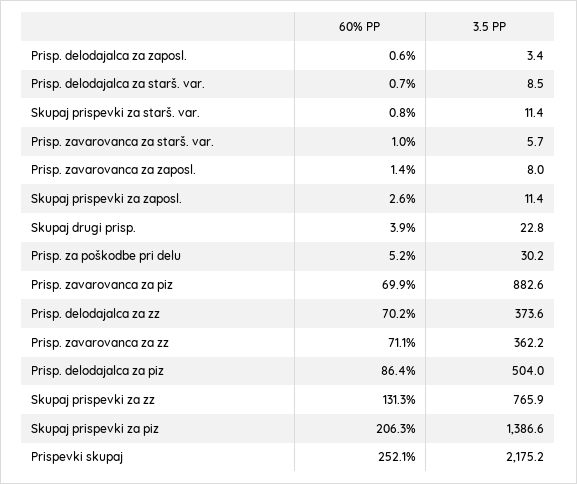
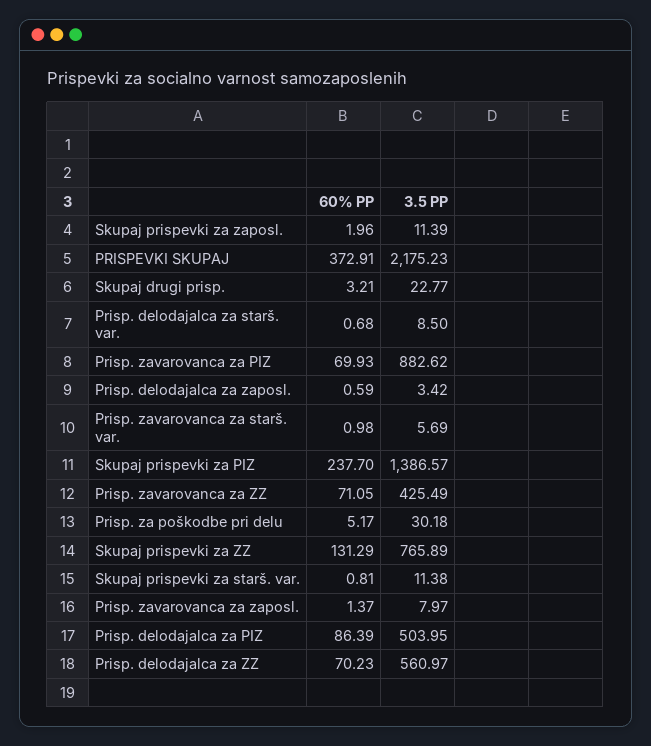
  {
    "60% PP": {
      "Prisp. delodajalca za zaposl.": 0.59,
      "Prisp. delodajalca za starš. var.": 0.68,
      "Skupaj prispevki za starš. var.": 0.81,
      "Prisp. zavarovanca za starš. var.": 0.98,
      "Prisp. zavarovanca za zaposl.": 1.37,
-     "Skupaj prispevki za zaposl.": 2.6,
+     "Skupaj prispevki za zaposl.": 1.96,
-     "Skupaj drugi prisp.": 3.9,
+     "Skupaj drugi prisp.": 3.21,
      "Prisp. za poškodbe pri delu": 5.17,
      "Prisp. zavarovanca za piz": 69.93,
      "Prisp. delodajalca za zz": 70.23,
      "Prisp. zavarovanca za zz": 71.05,
      "Prisp. delodajalca za piz": 86.39,
      "Skupaj prispevki za zz": 131.29,
-     "Skupaj prispevki za piz": 206.3,
+     "Skupaj prispevki za piz": 237.7,
-     "Prispevki skupaj": 252.1
+     "Prispevki skupaj": 372.91
    },
    "3.5 PP": {
      "Prisp. delodajalca za zaposl.": 3.42,
      "Prisp. delodajalca za starš. var.": 8.5,
      "Skupaj prispevki za starš. var.": 11.38,
      "Prisp. zavarovanca za starš. var.": 5.69,
      "Prisp. zavarovanca za zaposl.": 7.97,
      "Skupaj prispevki za zaposl.": 11.39,
      "Skupaj drugi prisp.": 22.77,
      "Prisp. za poškodbe pri delu": 30.18,
      "Prisp. zavarovanca za piz": 882.62,
-     "Prisp. delodajalca za zz": 373.6,
+     "Prisp. delodajalca za zz": 560.97,
-     "Prisp. zavarovanca za zz": 362.2,
+     "Prisp. zavarovanca za zz": 425.49,
      "Prisp. delodajalca za piz": 503.95,
      "Skupaj prispevki za zz": 765.89,
      "Skupaj prispevki za piz": 1386.57,
      "Prispevki skupaj": 2175.23
    }
  }

